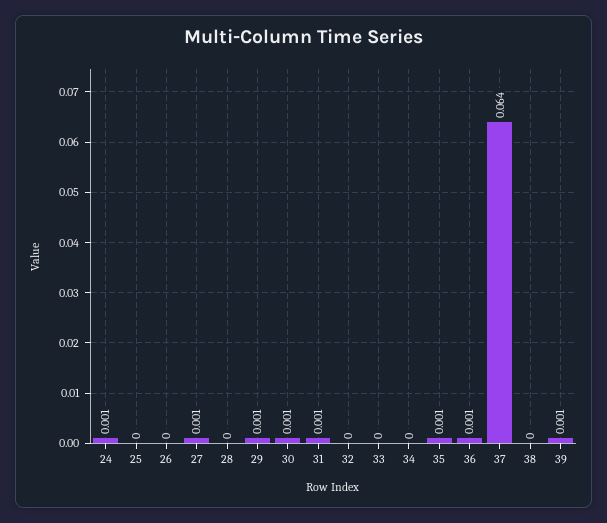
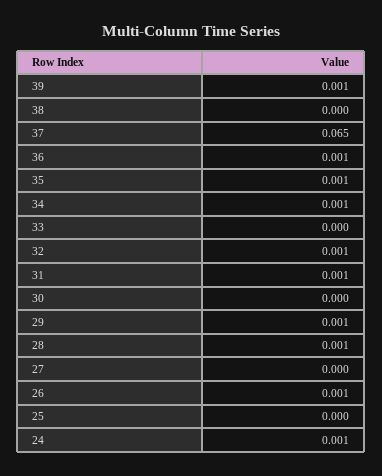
  {
    "24": 0.001,
    "25": 0,
-   "26": 0,
+   "26": 0.001,
-   "27": 0.001,
+   "27": 0,
-   "28": 0,
+   "28": 0.001,
    "29": 0.001,
-   "30": 0.001,
+   "30": 0,
    "31": 0.001,
-   "32": 0,
+   "32": 0.001,
    "33": 0,
-   "34": 0,
+   "34": 0.001,
    "35": 0.001,
    "36": 0.001,
-   "37": 0.064,
+   "37": 0.065,
    "38": 0,
    "39": 0.001
  }

